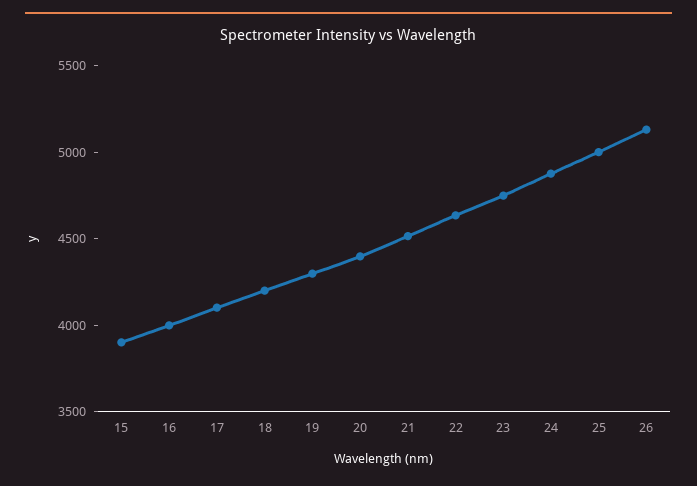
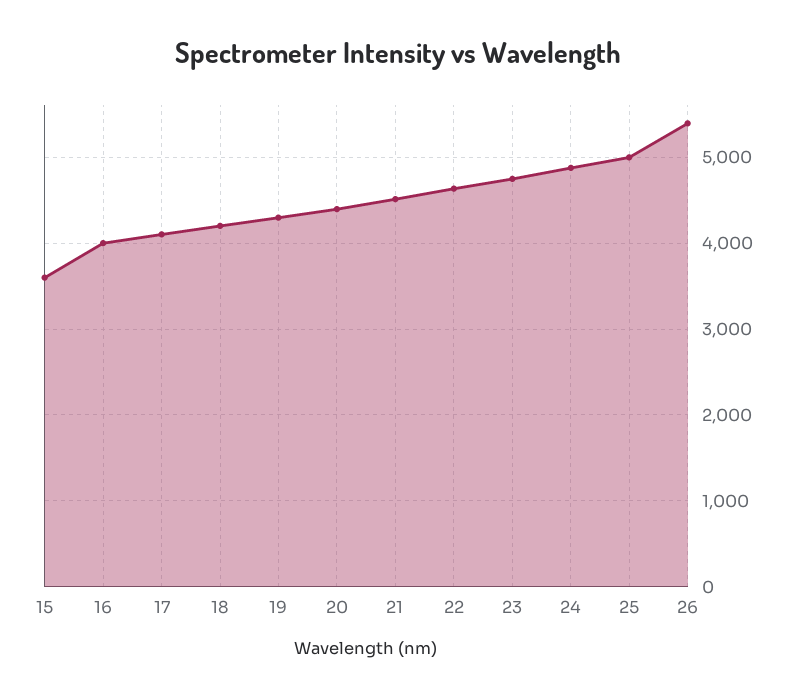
  {
-   "15": 3900,
+   "15": 3600,
    "16": 4000,
    "17": 4100,
    "18": 4200,
    "19": 4300,
    "20": 4400,
    "21": 4500,
    "22": 4600,
    "23": 4700,
    "24": 4900,
    "25": 5000,
-   "26": 5100
+   "26": 5400
  }

